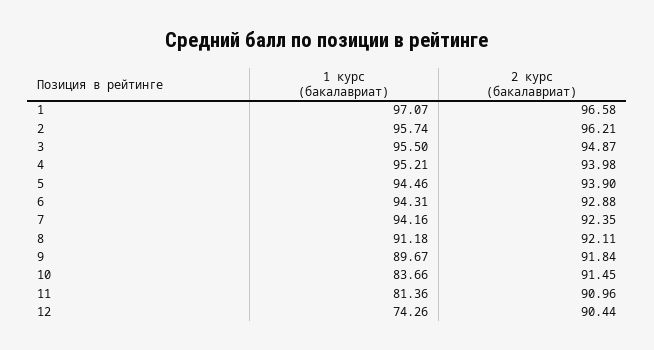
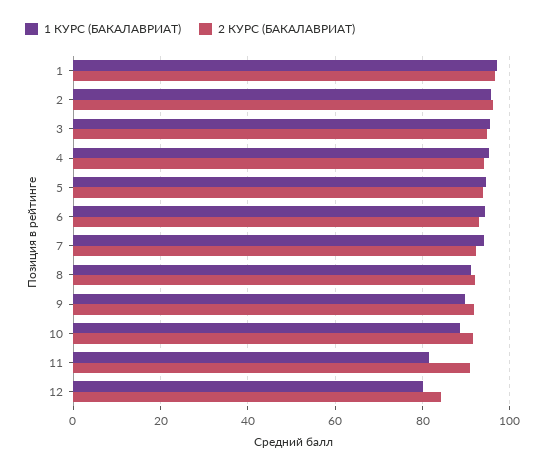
  {
    "1 курс (бакалавриат)": {
      "1": 97.07,
      "2": 95.74,
      "3": 95.5,
      "4": 95.21,
      "5": 94.46,
      "6": 94.31,
      "7": 94.16,
      "8": 91.18,
      "9": 89.67,
-     "10": 83.66,
+     "10": 88,
      "11": 81.36,
-     "12": 74.26
+     "12": 80
    },
    "2 курс (бакалавриат)": {
      "1": 96.58,
      "2": 96.21,
      "3": 94.87,
      "4": 93.98,
      "5": 93.9,
      "6": 92.88,
      "7": 92.35,
      "8": 92.11,
      "9": 91.84,
      "10": 91.45,
      "11": 90.96,
-     "12": 90.44
+     "12": 84
    }
  }

